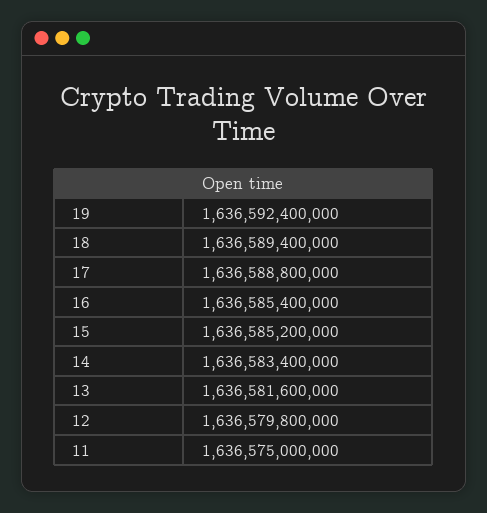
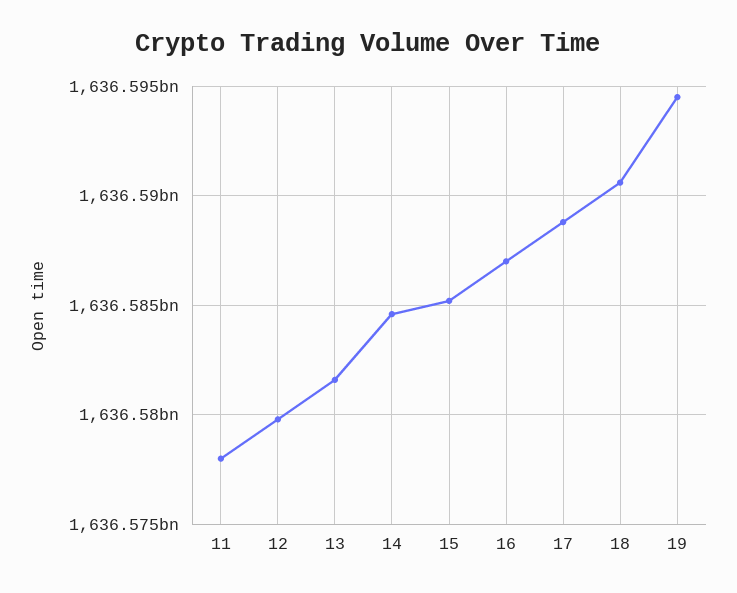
  {
-   "19": 1636592400000,
+   "19": 1636594500000,
-   "18": 1636589400000,
+   "18": 1636590500000,
    "17": 1636588800000,
-   "16": 1636585400000,
+   "16": 1636587000000,
    "15": 1636585200000,
-   "14": 1636583400000,
+   "14": 1636584500000,
    "13": 1636581600000,
    "12": 1636579800000,
-   "11": 1636575000000
+   "11": 1636578000000
  }

